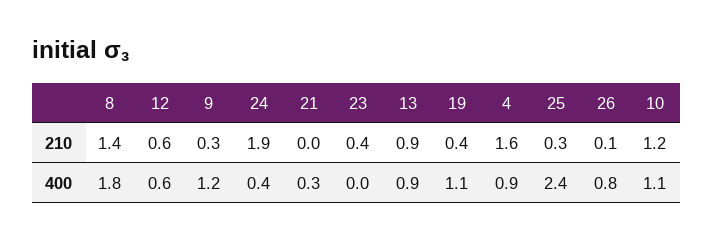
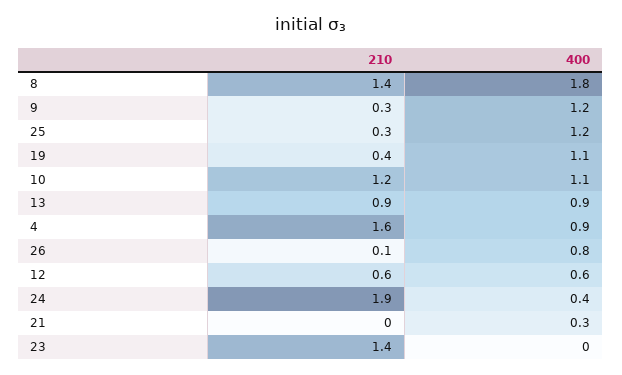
  {
    "8": {
      "210": 1.4,
      "400": 1.8
    },
    "12": {
      "210": 0.6,
      "400": 0.6
    },
    "9": {
      "210": 0.3,
      "400": 1.2
    },
    "24": {
      "210": 1.9,
      "400": 0.4
    },
    "21": {
      "210": 0,
      "400": 0.3
    },
    "23": {
-     "210": 0.4,
+     "210": 1.4,
      "400": 0
    },
    "13": {
      "210": 0.9,
      "400": 0.9
    },
    "19": {
      "210": 0.4,
      "400": 1.1
    },
    "4": {
      "210": 1.6,
      "400": 0.9
    },
    "25": {
      "210": 0.3,
-     "400": 2.4
+     "400": 1.2
    },
    "26": {
      "210": 0.1,
      "400": 0.8
    },
    "10": {
      "210": 1.2,
      "400": 1.1
    }
  }

